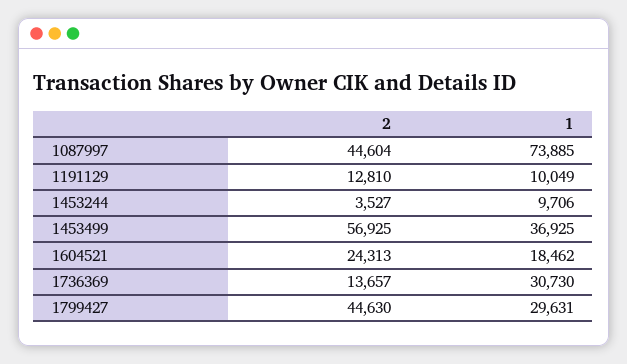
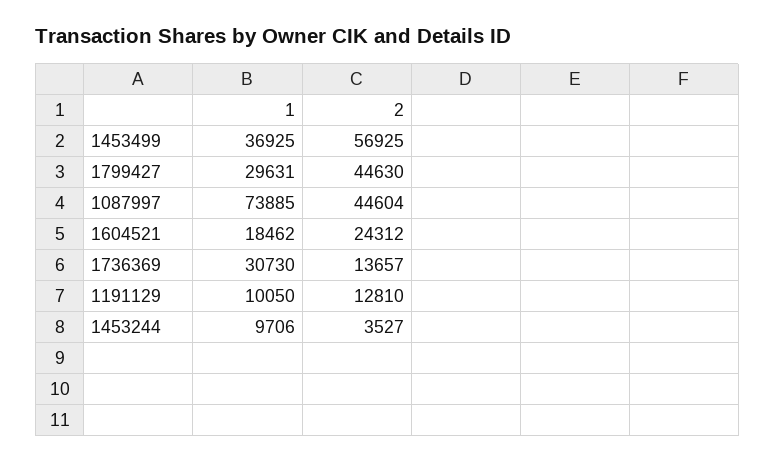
  {
    "2": {
      "1087997": 44604,
      "1191129": 12810,
      "1453244": 3527,
      "1453499": 56925,
-     "1604521": 24313,
+     "1604521": 24312,
      "1736369": 13657,
      "1799427": 44630
    },
    "1": {
      "1087997": 73885,
-     "1191129": 10049,
+     "1191129": 10050,
      "1453244": 9706,
      "1453499": 36925,
      "1604521": 18462,
      "1736369": 30730,
      "1799427": 29631
    }
  }

